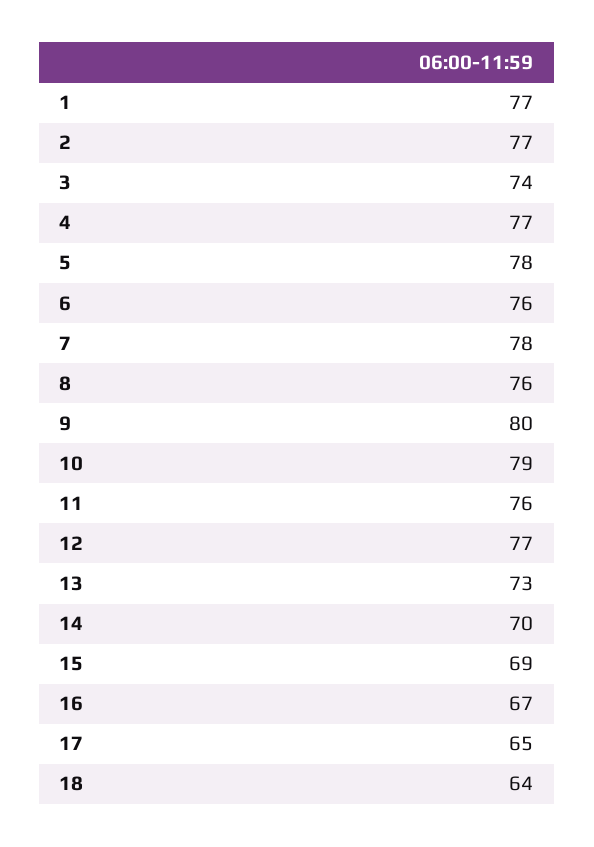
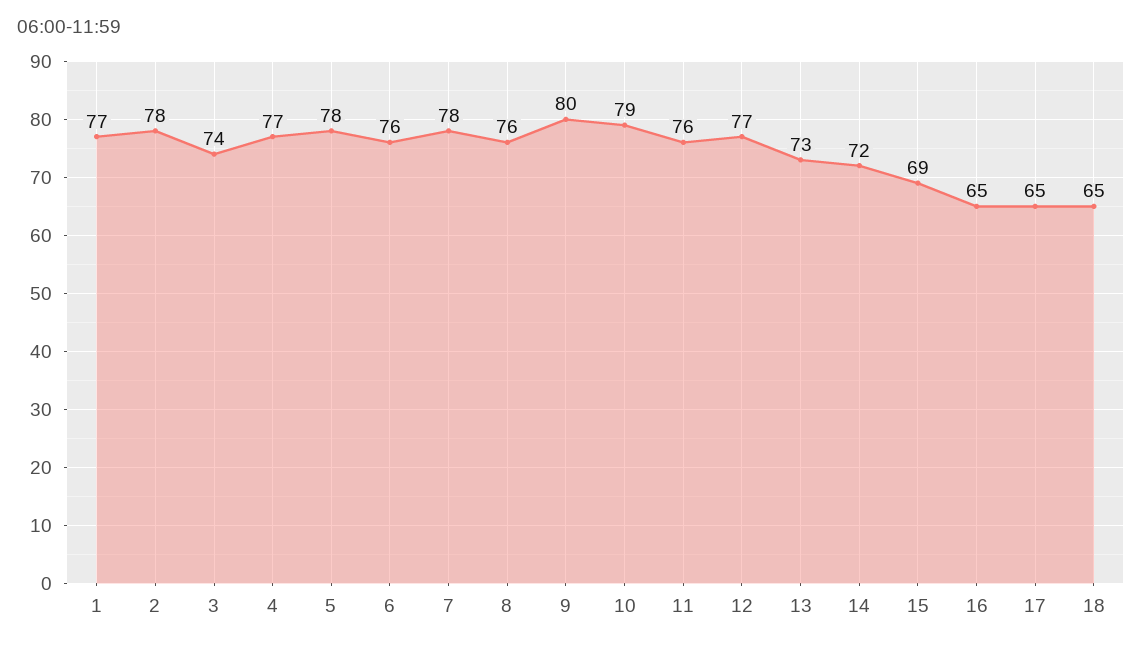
  {
    "1": 77,
-   "2": 77,
+   "2": 78,
    "3": 74,
    "4": 77,
    "5": 78,
    "6": 76,
    "7": 78,
    "8": 76,
    "9": 80,
    "10": 79,
    "11": 76,
    "12": 77,
    "13": 73,
-   "14": 70,
+   "14": 72,
    "15": 69,
-   "16": 67,
+   "16": 65,
    "17": 65,
-   "18": 64
+   "18": 65
  }

